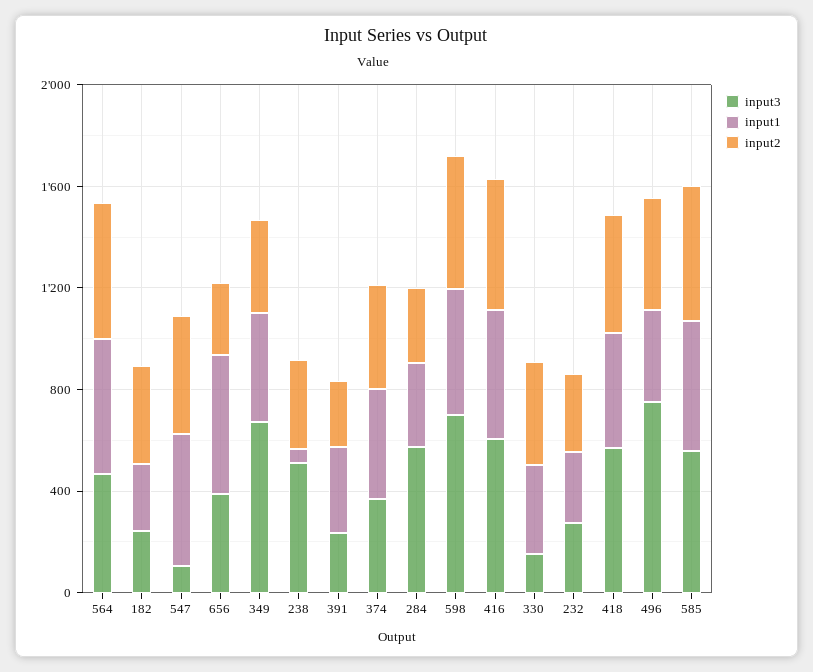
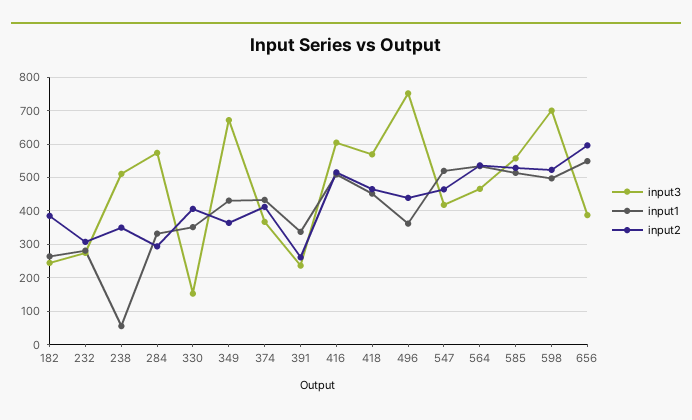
  {
    "input3": {
      "564": 460,
      "182": 240,
-     "547": 100,
+     "547": 420,
      "656": 380,
      "349": 680,
      "238": 520,
      "391": 240,
      "374": 360,
      "284": 580,
      "598": 700,
      "416": 600,
      "330": 160,
      "232": 280,
      "418": 560,
      "496": 760,
      "585": 560
    },
    "input1": {
      "564": 540,
      "182": 260,
      "547": 520,
      "656": 540,
      "349": 440,
      "238": 60,
      "391": 340,
      "374": 440,
      "284": 340,
      "598": 500,
      "416": 500,
      "330": 360,
      "232": 280,
      "418": 460,
      "496": 360,
      "585": 520
    },
    "input2": {
      "564": 540,
      "182": 380,
      "547": 460,
-     "656": 300,
+     "656": 600,
      "349": 360,
      "238": 360,
      "391": 260,
      "374": 420,
      "284": 300,
      "598": 520,
      "416": 520,
      "330": 400,
      "232": 300,
      "418": 460,
      "496": 440,
      "585": 520
    }
  }

